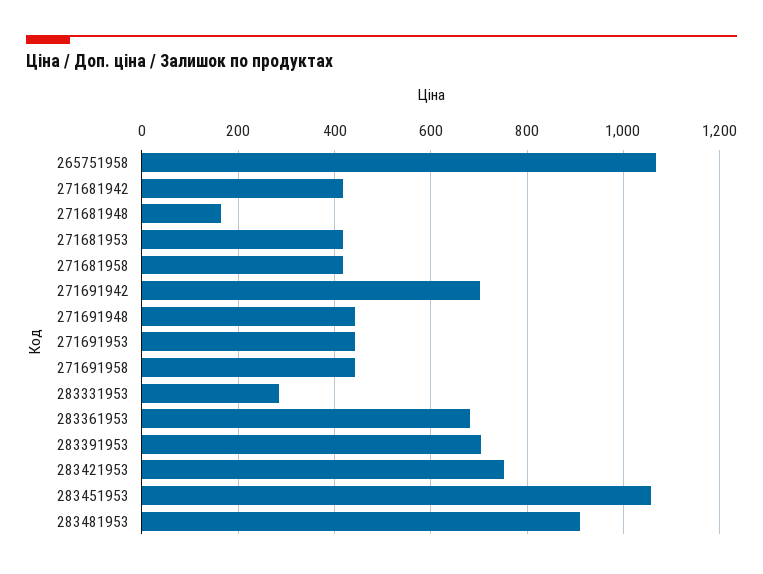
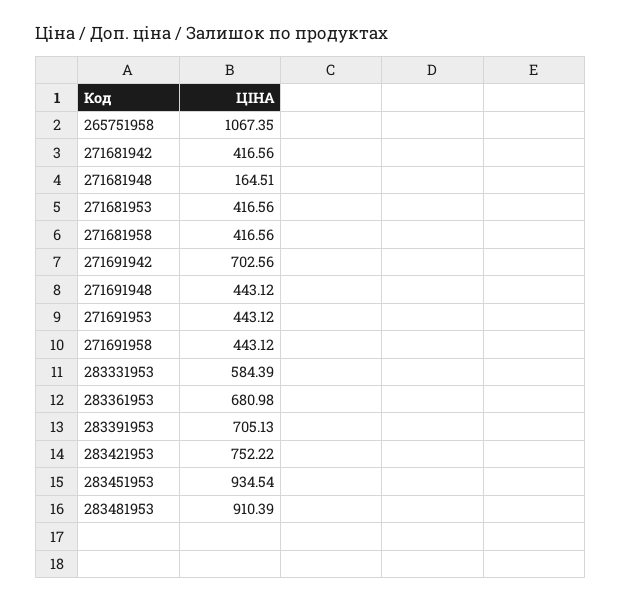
  {
    "265751958": 1067.35,
    "271681942": 416.56,
    "271681948": 164.51,
    "271681953": 416.56,
    "271681958": 416.56,
    "271691942": 702.56,
    "271691948": 443.12,
    "271691953": 443.12,
    "271691958": 443.12,
-   "283331953": 280,
+   "283331953": 584.39,
    "283361953": 680.98,
    "283391953": 705.13,
    "283421953": 752.22,
-   "283451953": 1060,
+   "283451953": 934.54,
    "283481953": 910.39
  }

